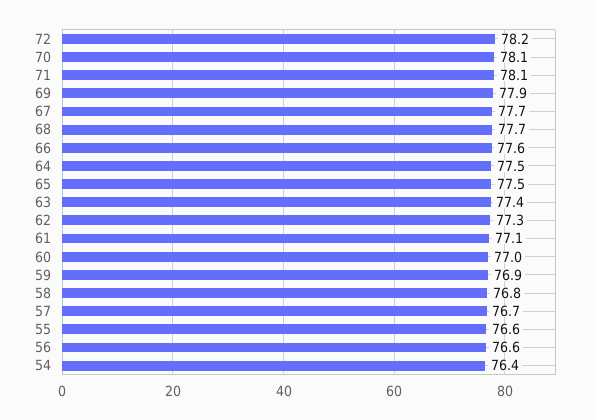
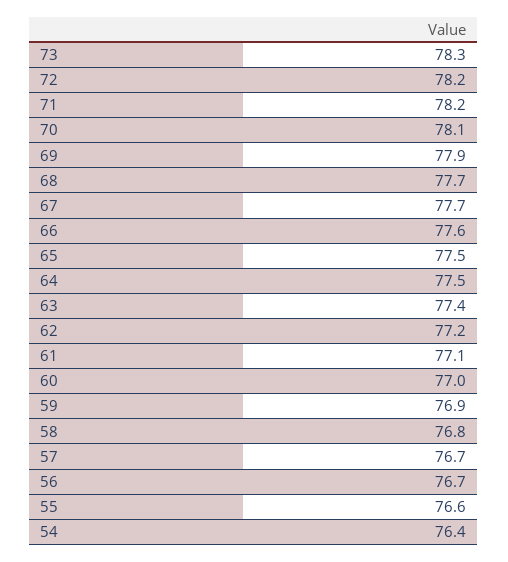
  {
    "72": 78.2,
    "70": 78.1,
-   "71": 78.1,
+   "71": 78.2,
    "69": 77.9,
    "67": 77.7,
    "68": 77.7,
    "66": 77.6,
    "64": 77.5,
    "65": 77.5,
    "63": 77.4,
-   "62": 77.3,
+   "62": 77.2,
    "61": 77.1,
    "60": 77,
    "59": 76.9,
    "58": 76.8,
    "57": 76.7,
    "55": 76.6,
-   "56": 76.6,
+   "56": 76.7,
-   "54": 76.4
+   "54": 76.4,
+   "73": 78.3
  }

